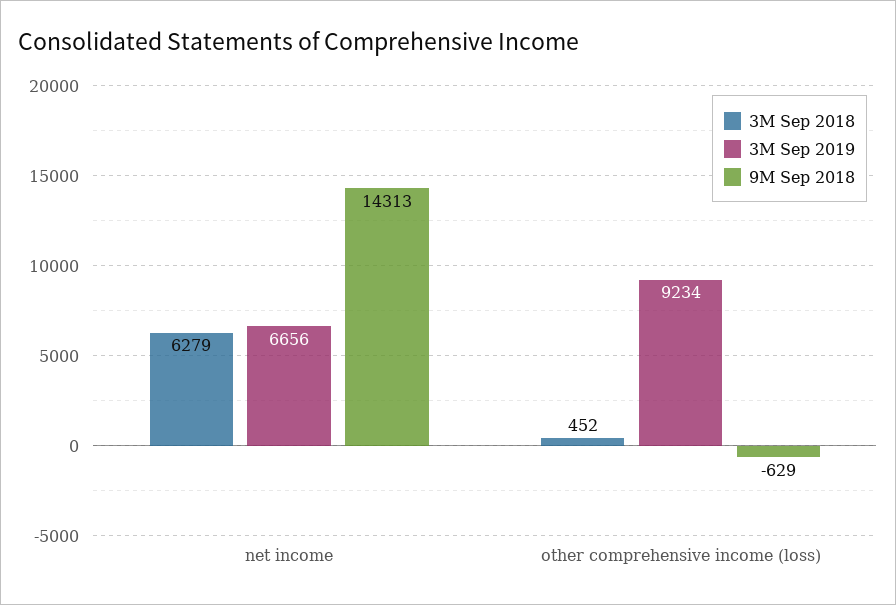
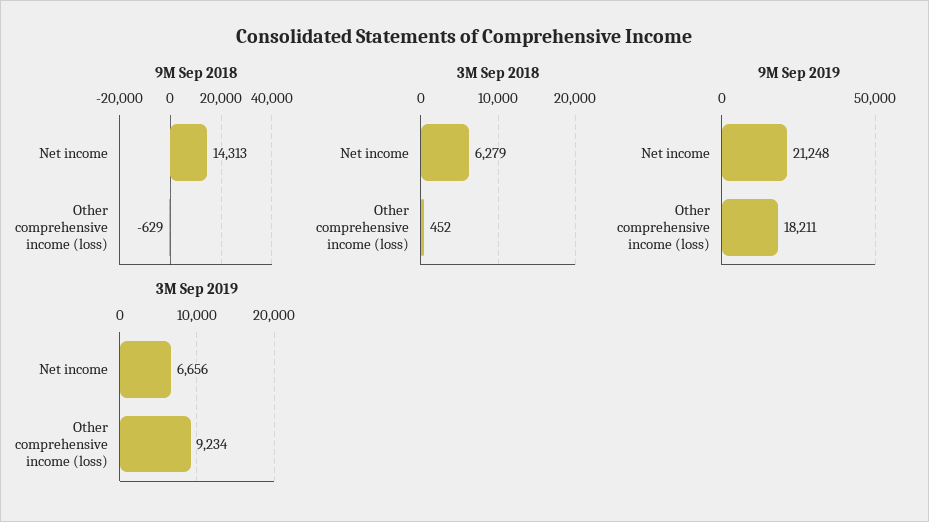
  {
    "3M Sep 2018": {
      "net income": 6279,
      "other comprehensive income (loss)": 452
    },
    "3M Sep 2019": {
      "net income": 6656,
      "other comprehensive income (loss)": 9234
    },
    "9M Sep 2018": {
      "net income": 14313,
      "other comprehensive income (loss)": -629
-   }
+   },
+   "9M Sep 2019": {
+     "net income": 21248,
+     "other comprehensive income (loss)": 18211
+   }
  }

